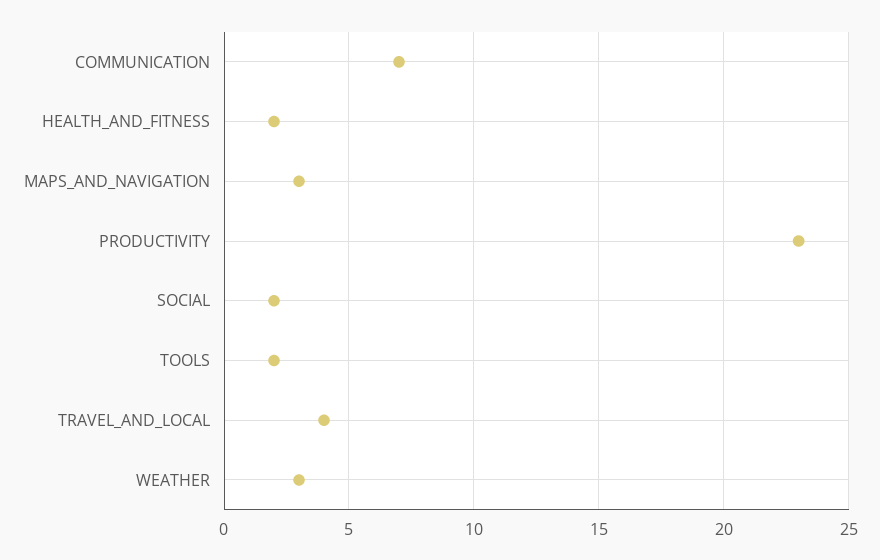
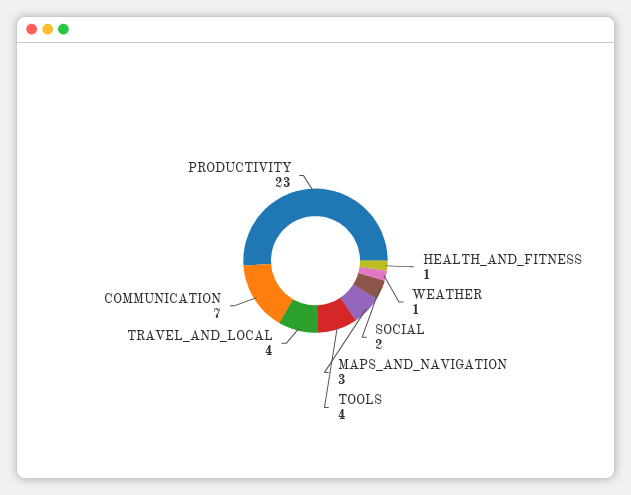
  {
    "COMMUNICATION": 7,
-   "HEALTH_AND_FITNESS": 2,
+   "HEALTH_AND_FITNESS": 1,
    "MAPS_AND_NAVIGATION": 3,
    "PRODUCTIVITY": 23,
    "SOCIAL": 2,
-   "TOOLS": 2,
+   "TOOLS": 4,
    "TRAVEL_AND_LOCAL": 4,
-   "WEATHER": 3
+   "WEATHER": 1
  }

